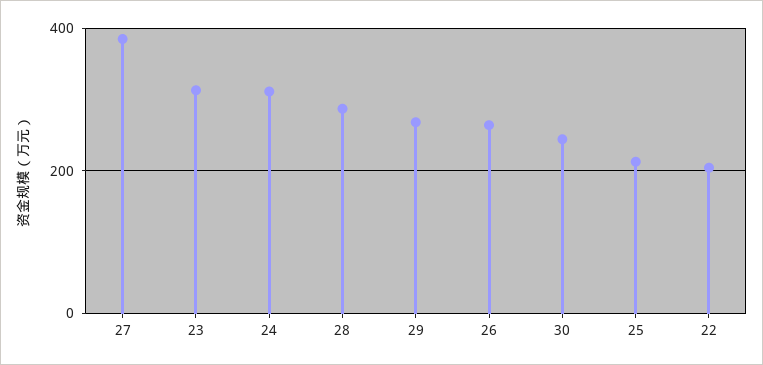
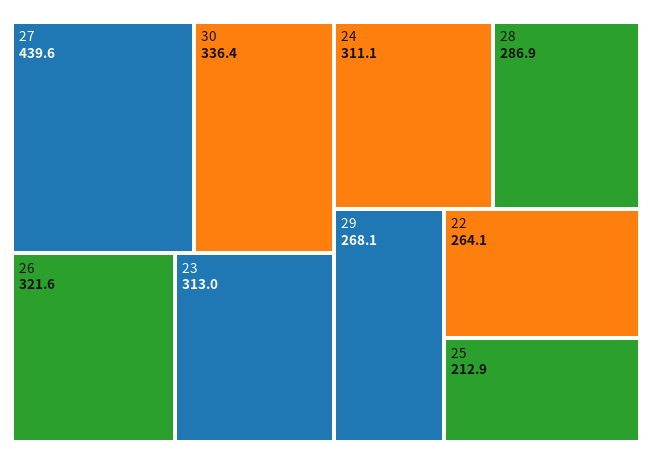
  {
-   "27": 380,
+   "27": 439.6,
    "23": 313,
    "24": 311.1,
    "28": 286.9,
    "29": 268.1,
-   "26": 260,
+   "26": 321.6,
-   "30": 240,
+   "30": 336.4,
    "25": 212.9,
-   "22": 200
+   "22": 264.1
  }

